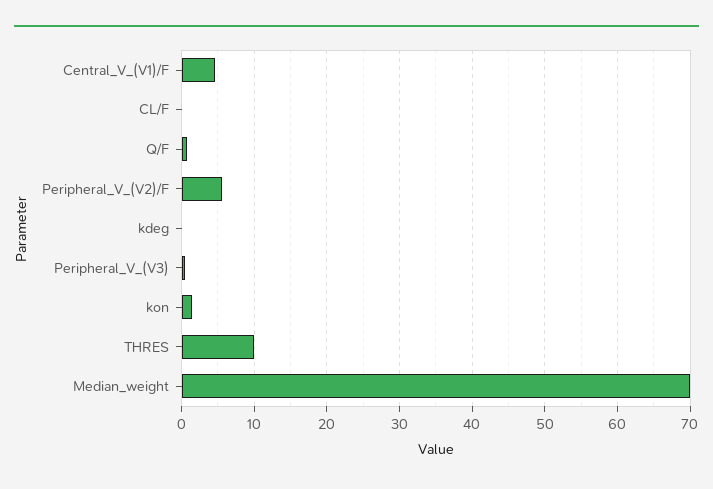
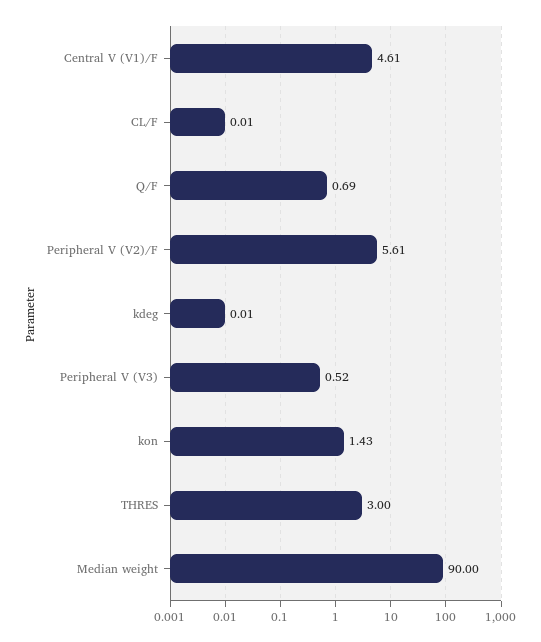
  {
    "Central_V_(V1)/F": 4.61,
    "CL/F": 0.01,
    "Q/F": 0.69,
    "Peripheral_V_(V2)/F": 5.61,
    "kdeg": 0.01,
    "Peripheral_V_(V3)": 0.52,
    "kon": 1.43,
-   "THRES": 10,
+   "THRES": 3,
-   "Median_weight": 70
+   "Median_weight": 90
  }

